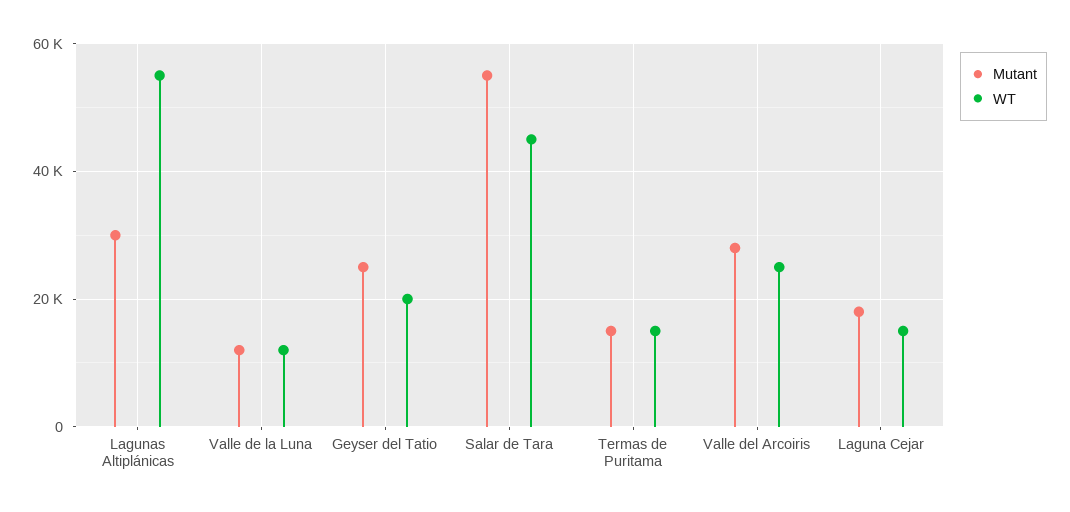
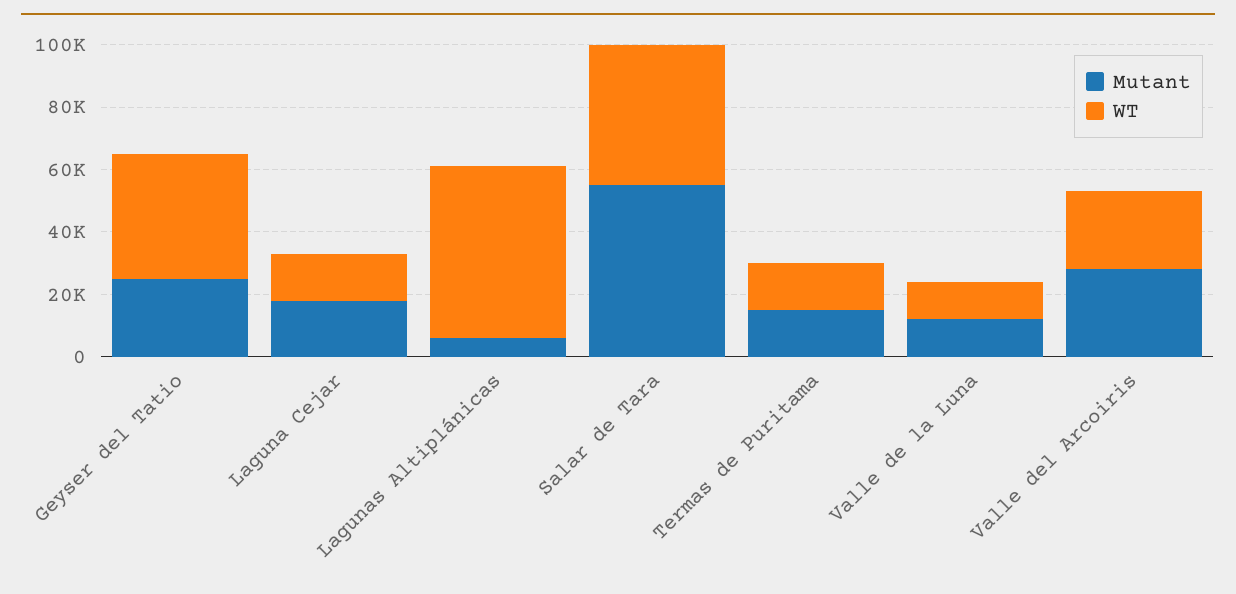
  {
    "Mutant": {
-     "Lagunas Altiplánicas": 30000,
+     "Lagunas Altiplánicas": 5000,
      "Valle de la Luna": 12000,
      "Geyser del Tatio": 26000,
      "Salar de Tara": 56000,
      "Termas de Puritama": 16000,
      "Valle del Arcoiris": 28000,
      "Laguna Cejar": 18000
    },
    "WT": {
      "Lagunas Altiplánicas": 56000,
      "Valle de la Luna": 12000,
-     "Geyser del Tatio": 20000,
+     "Geyser del Tatio": 40000,
      "Salar de Tara": 46000,
      "Termas de Puritama": 16000,
      "Valle del Arcoiris": 26000,
      "Laguna Cejar": 16000
    }
  }

